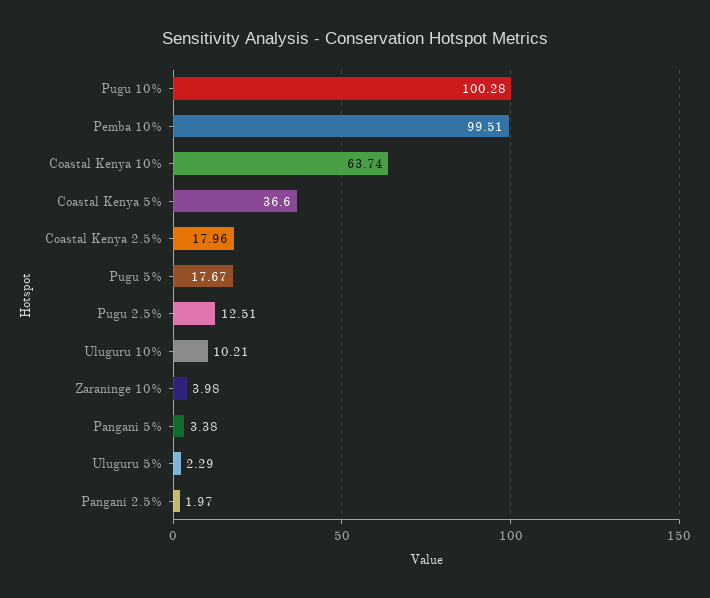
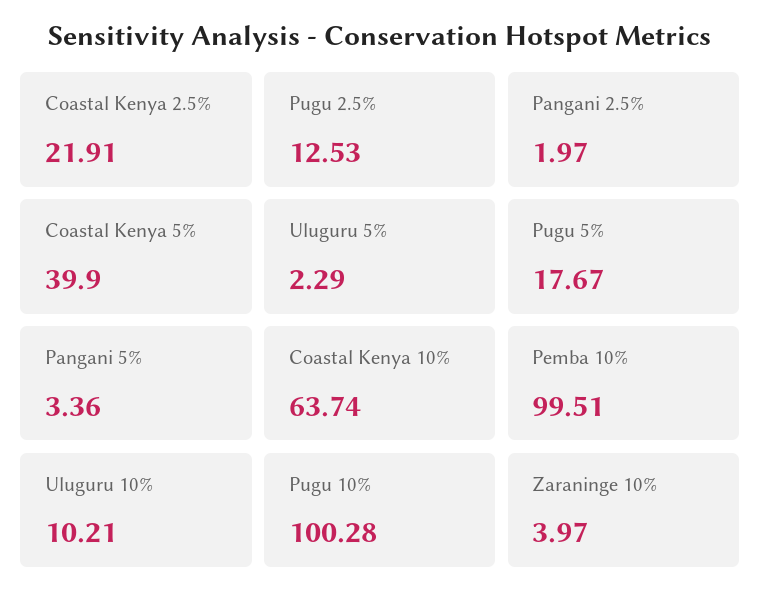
  {
    "Pugu 10%": 100.28,
    "Pemba 10%": 99.51,
    "Coastal Kenya 10%": 63.74,
-   "Coastal Kenya 5%": 36.6,
+   "Coastal Kenya 5%": 39.9,
-   "Coastal Kenya 2.5%": 17.96,
+   "Coastal Kenya 2.5%": 21.91,
    "Pugu 5%": 17.67,
-   "Pugu 2.5%": 12.51,
+   "Pugu 2.5%": 12.53,
    "Uluguru 10%": 10.21,
-   "Zaraninge 10%": 3.98,
+   "Zaraninge 10%": 3.97,
-   "Pangani 5%": 3.38,
+   "Pangani 5%": 3.36,
    "Uluguru 5%": 2.29,
    "Pangani 2.5%": 1.97
  }

